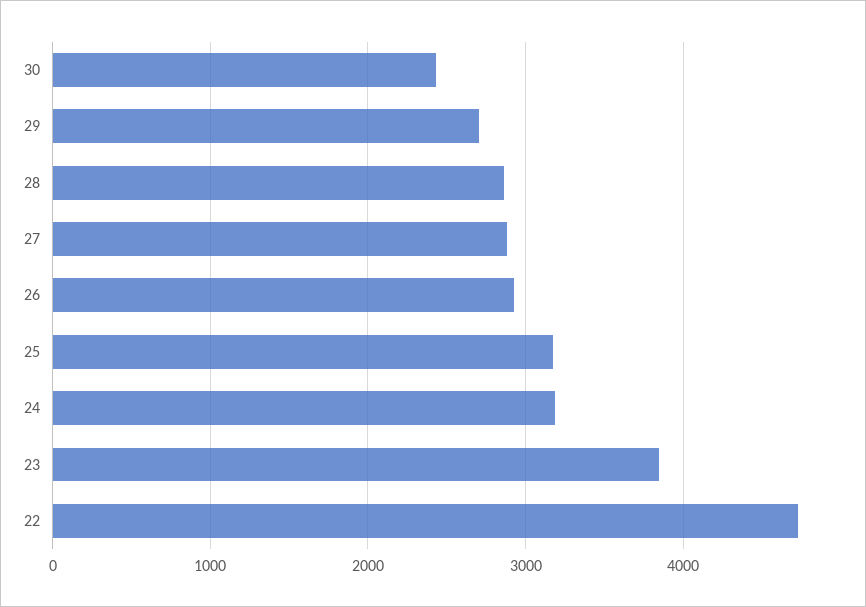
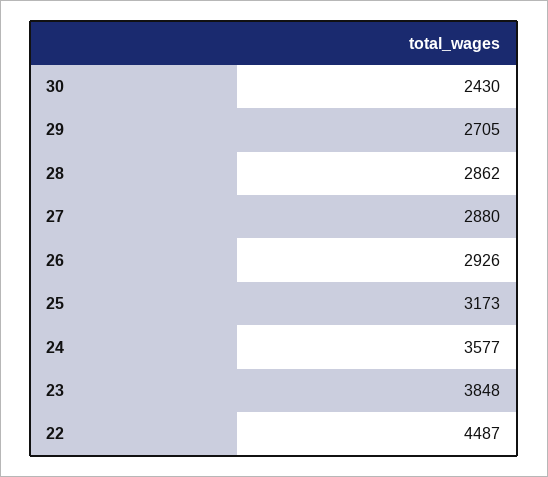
  {
    "30": 2430,
    "29": 2705,
    "28": 2862,
    "27": 2880,
    "26": 2926,
    "25": 3173,
-   "24": 3200,
+   "24": 3577,
    "23": 3848,
-   "22": 4700
+   "22": 4487
  }

